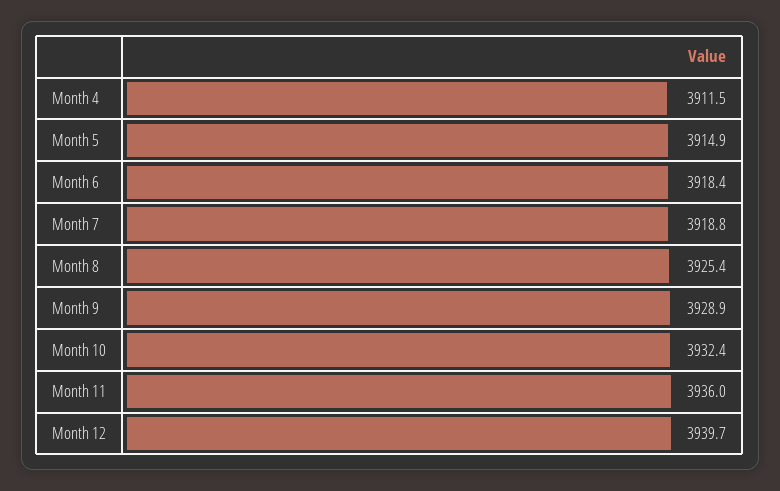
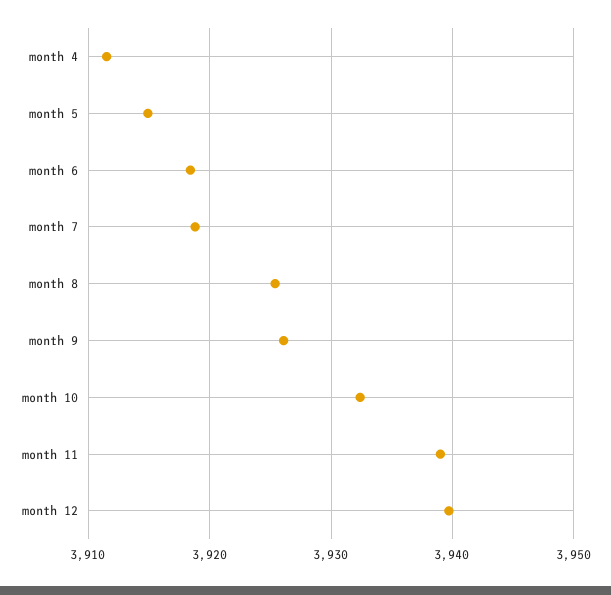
  {
    "Month 4": 3911.5,
    "Month 5": 3914.9,
    "Month 6": 3918.4,
    "Month 7": 3918.8,
    "Month 8": 3925.4,
-   "Month 9": 3928.9,
+   "Month 9": 3926,
    "Month 10": 3932.4,
-   "Month 11": 3936,
+   "Month 11": 3939,
    "Month 12": 3939.7
  }

